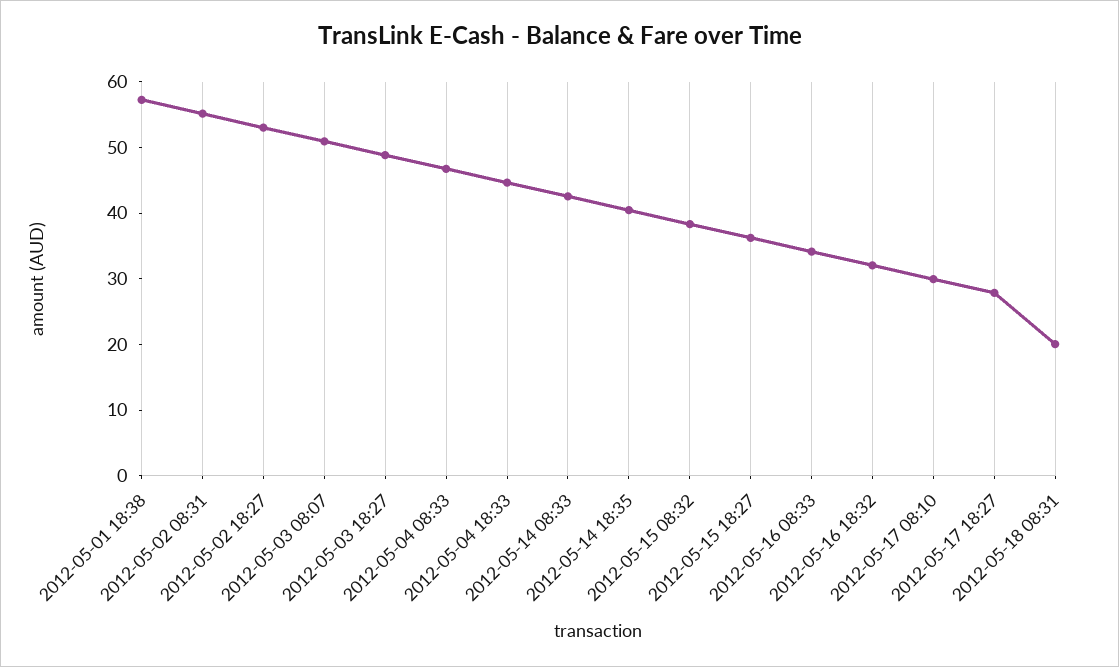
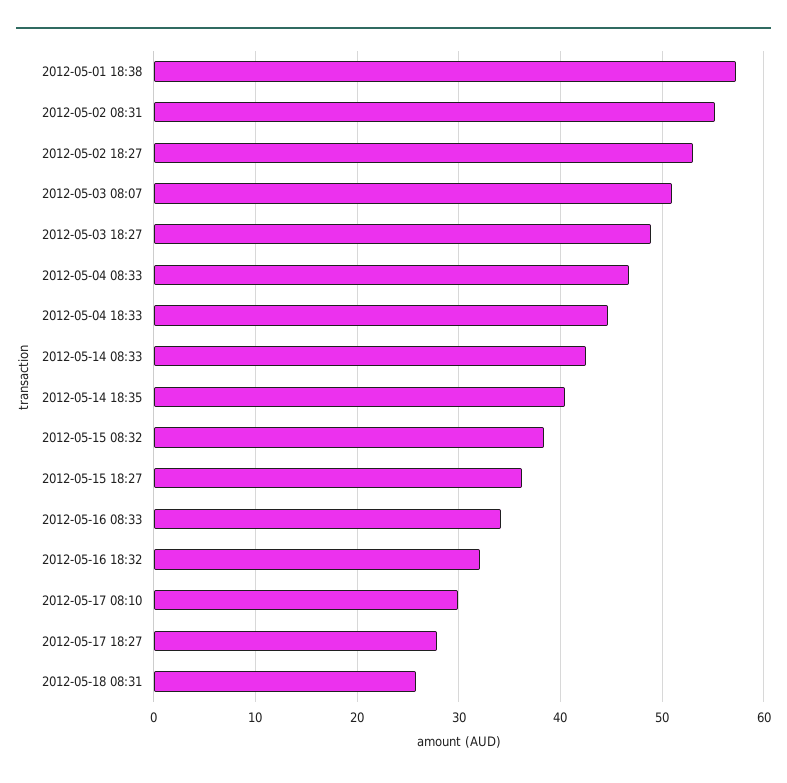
  {
    "2012-05-01 18:38": 57,
    "2012-05-02 08:31": 55,
    "2012-05-02 18:27": 53,
    "2012-05-03 08:07": 51,
    "2012-05-03 18:27": 49,
    "2012-05-04 08:33": 47,
    "2012-05-04 18:33": 45,
    "2012-05-14 08:33": 43,
    "2012-05-14 18:35": 40,
    "2012-05-15 08:32": 38,
    "2012-05-15 18:27": 36,
    "2012-05-16 08:33": 34,
    "2012-05-16 18:32": 32,
    "2012-05-17 08:10": 30,
    "2012-05-17 18:27": 28,
-   "2012-05-18 08:31": 20
+   "2012-05-18 08:31": 26
  }

